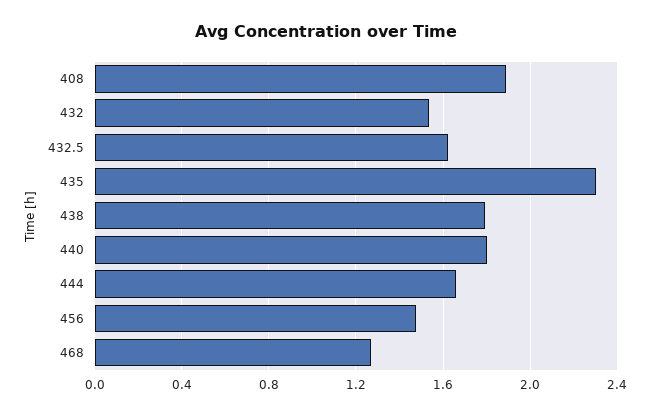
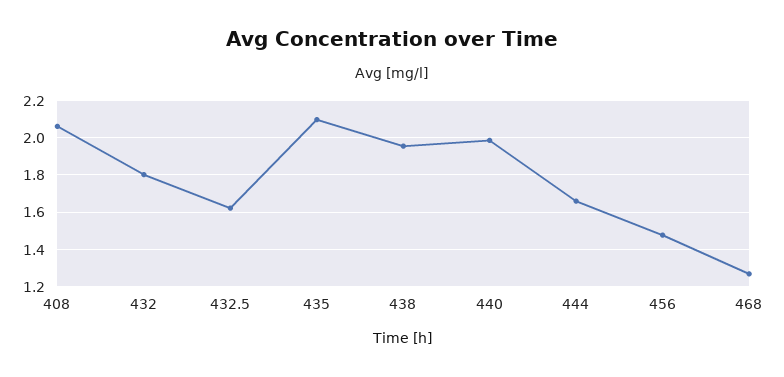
  {
-   "408": 1.9,
+   "408": 2.05,
-   "432": 1.55,
+   "432": 1.8,
    "432.5": 1.6,
-   "435": 2.3,
+   "435": 2.1,
-   "438": 1.8,
+   "438": 1.95,
-   "440": 1.8,
+   "440": 2,
    "444": 1.65,
    "456": 1.5,
    "468": 1.25
  }

